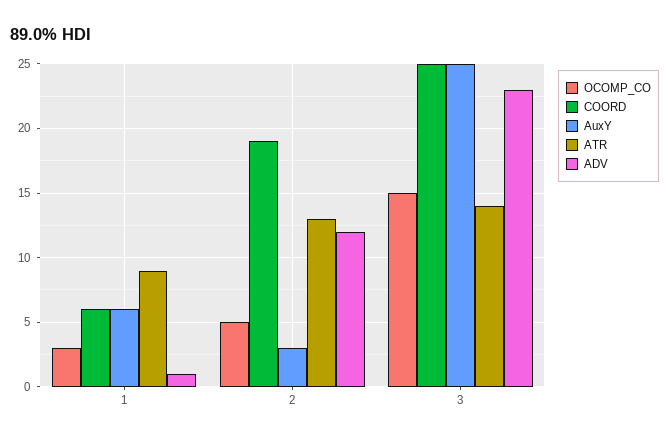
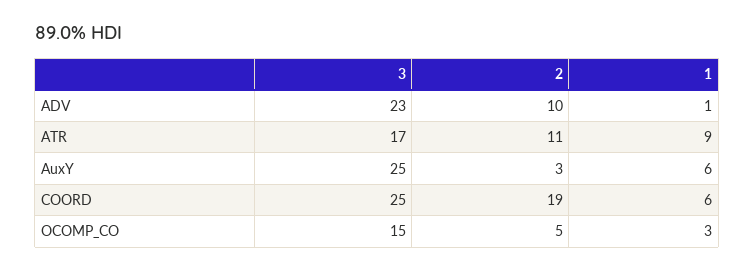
  {
    "OCOMP_CO": {
      "1": 3,
      "2": 5,
      "3": 15
    },
    "COORD": {
      "1": 6,
      "2": 19,
      "3": 25
    },
    "AuxY": {
      "1": 6,
      "2": 3,
      "3": 25
    },
    "ATR": {
      "1": 9,
-     "2": 13,
+     "2": 11,
-     "3": 14
+     "3": 17
    },
    "ADV": {
      "1": 1,
-     "2": 12,
+     "2": 10,
      "3": 23
    }
  }

